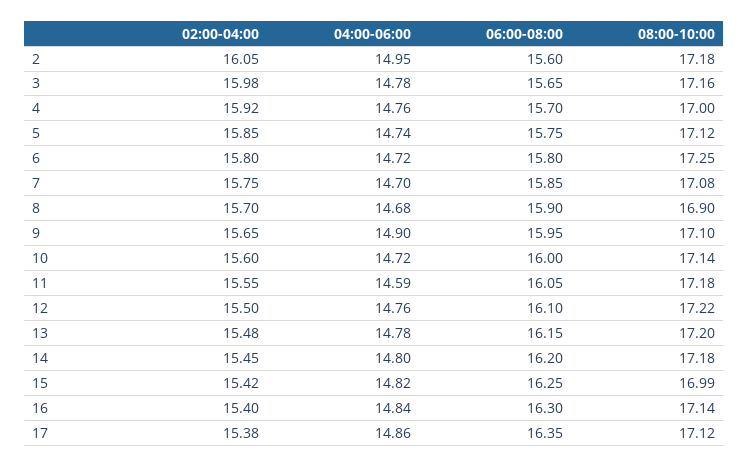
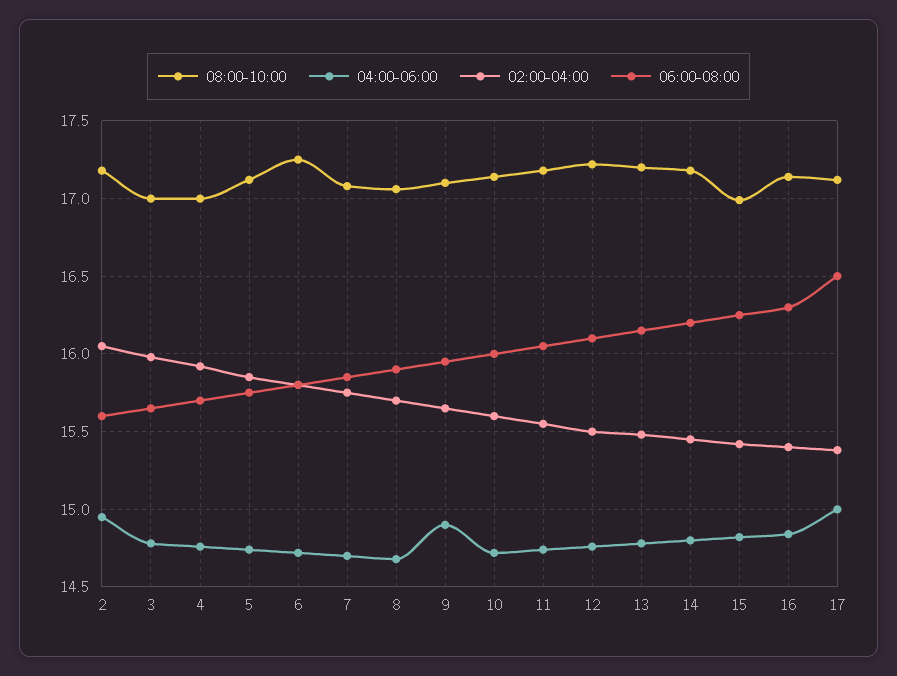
  {
    "02:00-04:00": {
      "2": 16.05,
      "3": 15.98,
      "4": 15.92,
      "5": 15.85,
      "6": 15.8,
      "7": 15.75,
      "8": 15.7,
      "9": 15.65,
      "10": 15.6,
      "11": 15.55,
      "12": 15.5,
      "13": 15.48,
      "14": 15.45,
      "15": 15.42,
      "16": 15.4,
      "17": 15.38
    },
    "04:00-06:00": {
      "2": 14.95,
      "3": 14.78,
      "4": 14.76,
      "5": 14.74,
      "6": 14.72,
      "7": 14.7,
      "8": 14.68,
      "9": 14.9,
      "10": 14.72,
-     "11": 14.59,
+     "11": 14.75,
      "12": 14.76,
      "13": 14.78,
      "14": 14.8,
      "15": 14.82,
      "16": 14.84,
-     "17": 14.86
+     "17": 15
    },
    "06:00-08:00": {
      "2": 15.6,
      "3": 15.65,
      "4": 15.7,
      "5": 15.75,
      "6": 15.8,
      "7": 15.85,
      "8": 15.9,
      "9": 15.95,
      "10": 16,
      "11": 16.05,
      "12": 16.1,
      "13": 16.15,
      "14": 16.2,
      "15": 16.25,
      "16": 16.3,
-     "17": 16.35
+     "17": 16.5
    },
    "08:00-10:00": {
      "2": 17.18,
-     "3": 17.16,
+     "3": 17,
      "4": 17,
      "5": 17.12,
      "6": 17.25,
      "7": 17.08,
-     "8": 16.9,
+     "8": 17.05,
      "9": 17.1,
      "10": 17.14,
      "11": 17.18,
      "12": 17.22,
      "13": 17.2,
      "14": 17.18,
      "15": 16.99,
      "16": 17.14,
      "17": 17.12
    }
  }

